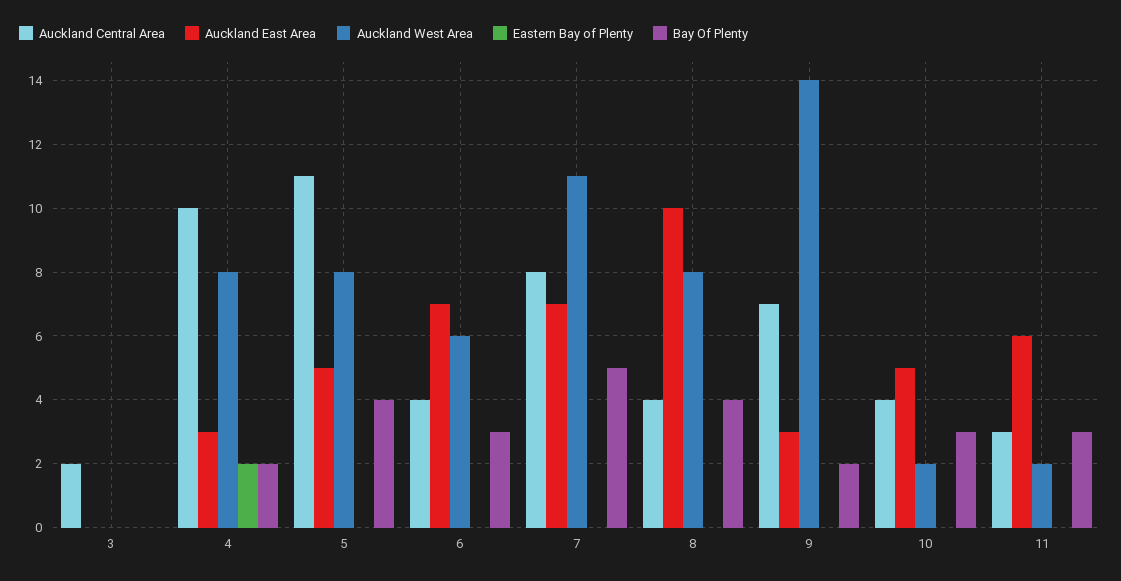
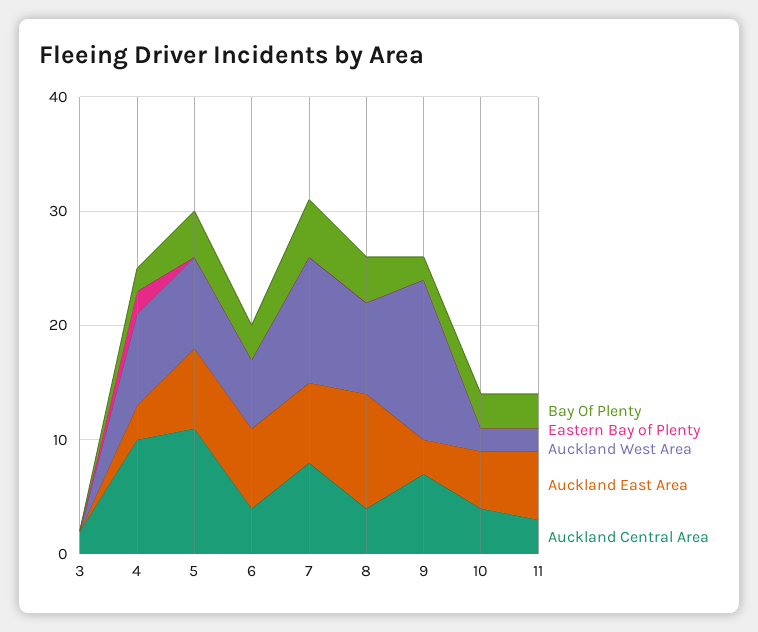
  {
    "Auckland Central Area": {
      "3": 2,
      "4": 10,
      "5": 11,
      "6": 4,
      "7": 8,
      "8": 4,
      "9": 7,
      "10": 4,
      "11": 3
    },
    "Auckland East Area": {
      "3": 0,
      "4": 3,
-     "5": 5,
+     "5": 7,
      "6": 7,
      "7": 7,
      "8": 10,
      "9": 3,
      "10": 5,
      "11": 6
    },
    "Auckland West Area": {
      "3": 0,
      "4": 8,
      "5": 8,
      "6": 6,
      "7": 11,
      "8": 8,
      "9": 14,
      "10": 2,
      "11": 2
    },
    "Eastern Bay of Plenty": {
      "3": 0,
      "4": 2,
      "5": 0,
      "6": 0,
      "7": 0,
      "8": 0,
      "9": 0,
      "10": 0,
      "11": 0
    },
    "Bay Of Plenty": {
      "3": 0,
      "4": 2,
      "5": 4,
      "6": 3,
      "7": 5,
      "8": 4,
      "9": 2,
      "10": 3,
      "11": 3
    }
  }

